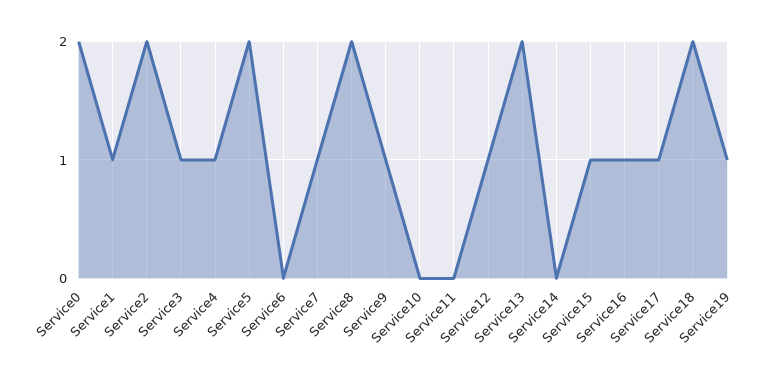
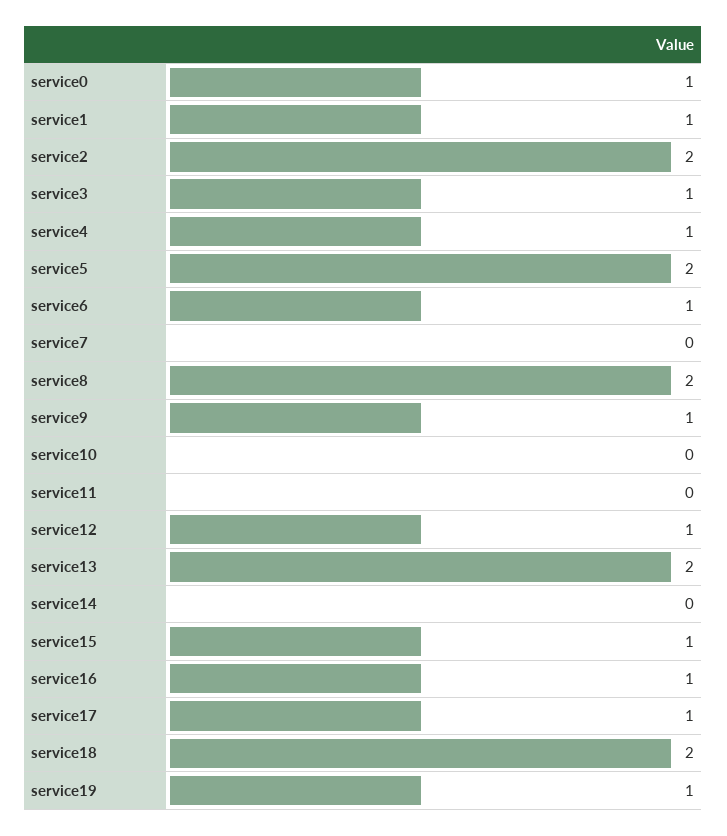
  {
-   "Service0": 2,
+   "Service0": 1,
    "Service1": 1,
    "Service2": 2,
    "Service3": 1,
    "Service4": 1,
    "Service5": 2,
-   "Service6": 0,
+   "Service6": 1,
-   "Service7": 1,
+   "Service7": 0,
    "Service8": 2,
    "Service9": 1,
    "Service10": 0,
    "Service11": 0,
    "Service12": 1,
    "Service13": 2,
    "Service14": 0,
    "Service15": 1,
    "Service16": 1,
    "Service17": 1,
    "Service18": 2,
    "Service19": 1
  }

